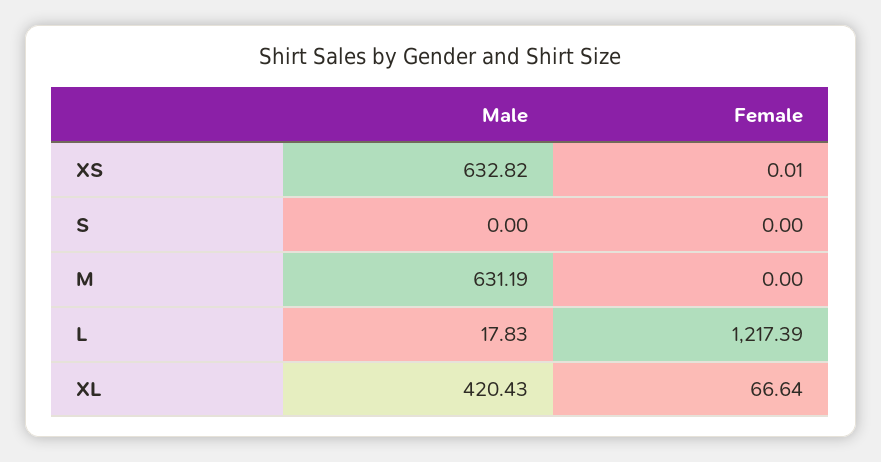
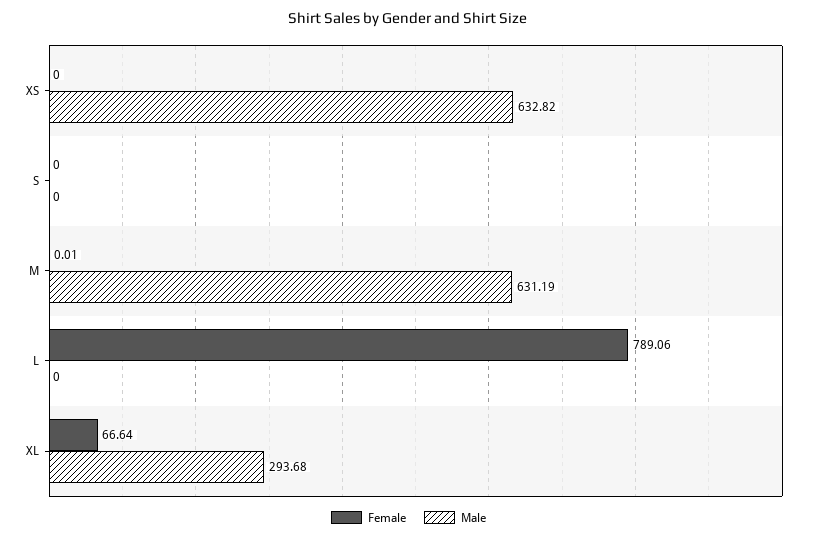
  {
    "Male": {
      "XS": 632.82,
      "S": 0,
      "M": 631.19,
-     "L": 17.83,
+     "L": 0,
-     "XL": 420.43
+     "XL": 293.68
    },
    "Female": {
-     "XS": 0.01,
+     "XS": 0,
      "S": 0,
-     "M": 0,
+     "M": 0.01,
-     "L": 1217.39,
+     "L": 789.06,
      "XL": 66.64
    }
  }

